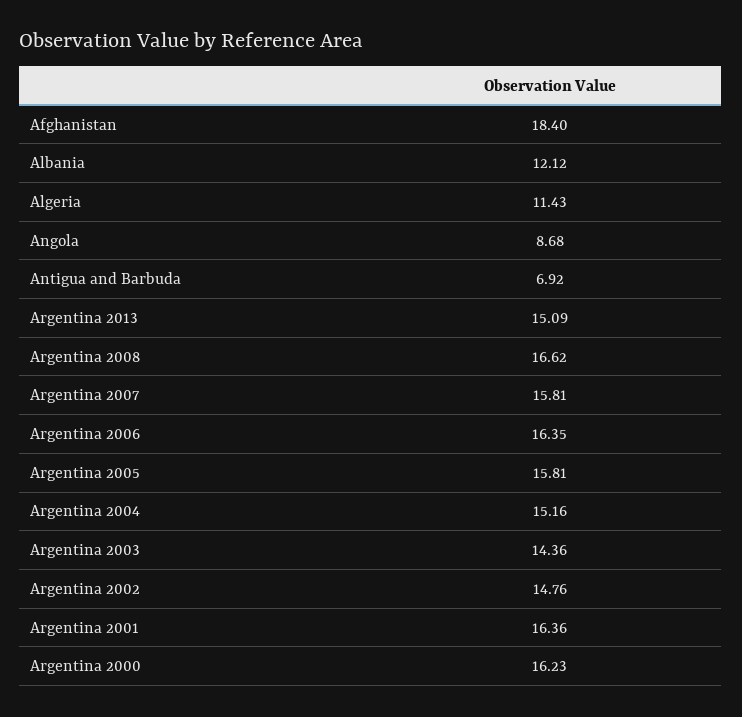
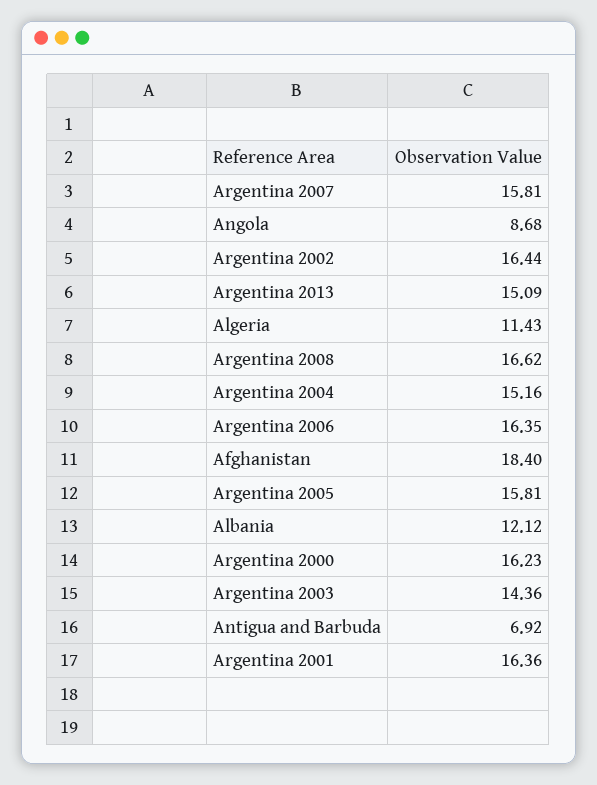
  {
    "Afghanistan": 18.4,
    "Albania": 12.12,
    "Algeria": 11.43,
    "Angola": 8.68,
    "Antigua and Barbuda": 6.92,
    "Argentina 2013": 15.09,
    "Argentina 2008": 16.62,
    "Argentina 2007": 15.81,
    "Argentina 2006": 16.35,
    "Argentina 2005": 15.81,
    "Argentina 2004": 15.16,
    "Argentina 2003": 14.36,
-   "Argentina 2002": 14.76,
+   "Argentina 2002": 16.44,
    "Argentina 2001": 16.36,
    "Argentina 2000": 16.23
  }

